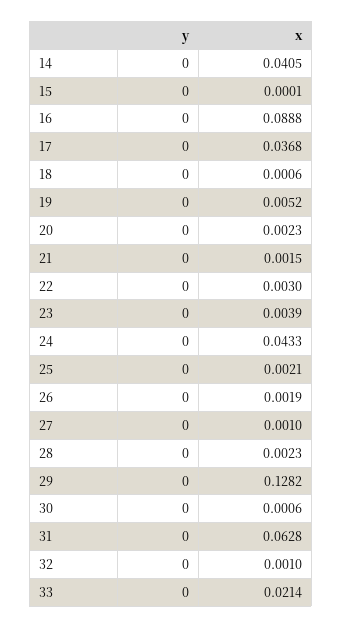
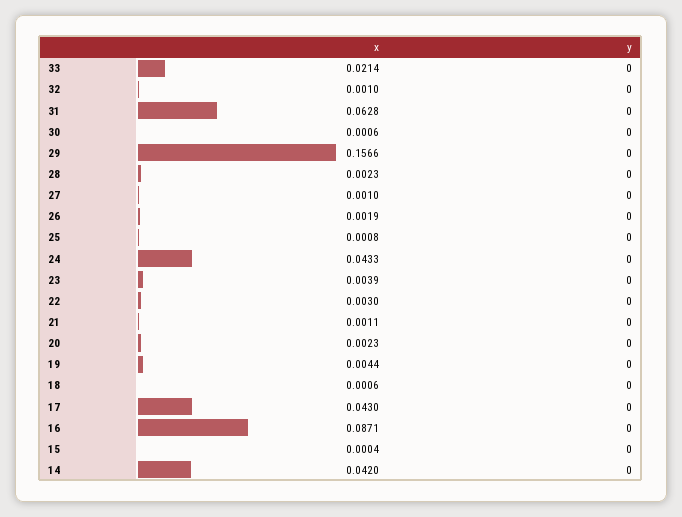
  {
    "y": {
      "14": 0,
      "15": 0,
      "16": 0,
      "17": 0,
      "18": 0,
      "19": 0,
      "20": 0,
      "21": 0,
      "22": 0,
      "23": 0,
      "24": 0,
      "25": 0,
      "26": 0,
      "27": 0,
      "28": 0,
      "29": 0,
      "30": 0,
      "31": 0,
      "32": 0,
      "33": 0
    },
    "x": {
-     "14": 0.0405,
+     "14": 0.042,
-     "15": 0.0001,
+     "15": 0.0004,
-     "16": 0.0888,
+     "16": 0.0871,
-     "17": 0.0368,
+     "17": 0.043,
      "18": 0.0006,
-     "19": 0.0052,
+     "19": 0.0044,
      "20": 0.0023,
-     "21": 0.0015,
+     "21": 0.0011,
      "22": 0.003,
      "23": 0.0039,
      "24": 0.0433,
-     "25": 0.0021,
+     "25": 0.0008,
      "26": 0.0019,
      "27": 0.001,
      "28": 0.0023,
-     "29": 0.1282,
+     "29": 0.1566,
      "30": 0.0006,
      "31": 0.0628,
      "32": 0.001,
      "33": 0.0214
    }
  }

